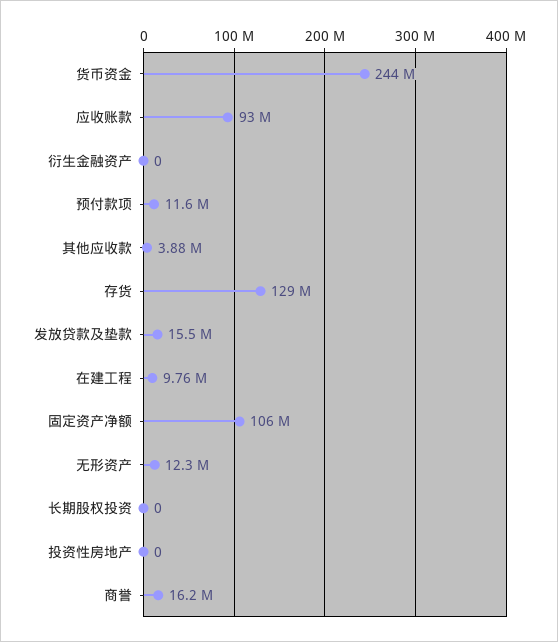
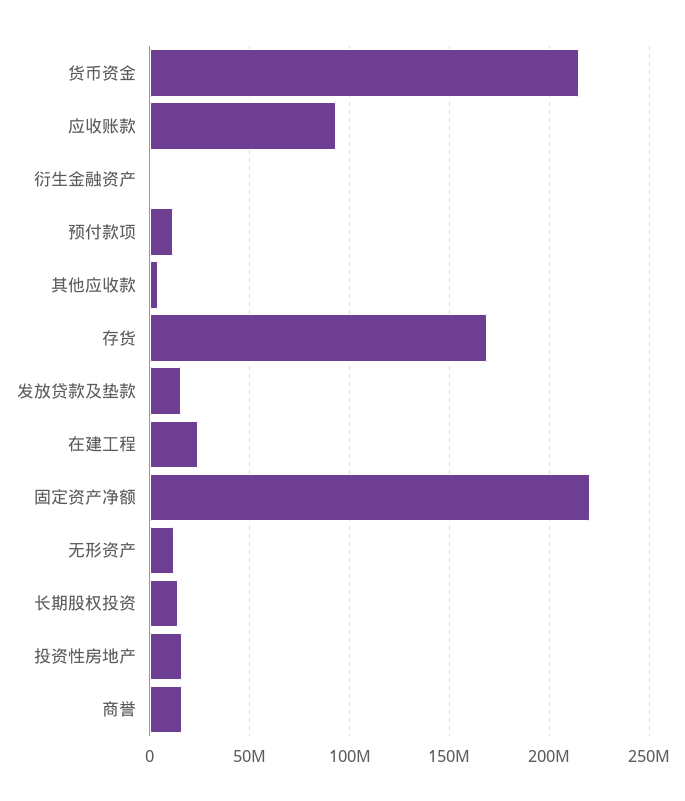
  {
-   "货币资金": 244000000,
+   "货币资金": 215000000,
    "应收账款": 93000000,
    "衍生金融资产": 0,
    "预付款项": 11600000,
    "其他应收款": 3880000,
-   "存货": 129000000,
+   "存货": 170000000,
    "发放贷款及垫款": 15500000,
-   "在建工程": 9760000,
+   "在建工程": 25000000,
-   "固定资产净额": 106000000,
+   "固定资产净额": 220000000,
    "无形资产": 12300000,
-   "长期股权投资": 0,
+   "长期股权投资": 15000000,
-   "投资性房地产": 0,
+   "投资性房地产": 15000000,
    "商誉": 16200000
  }

